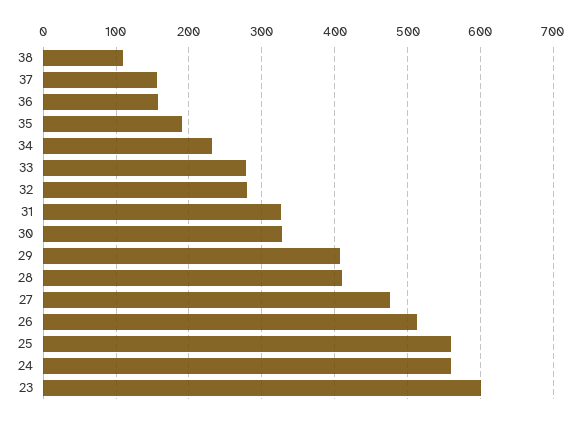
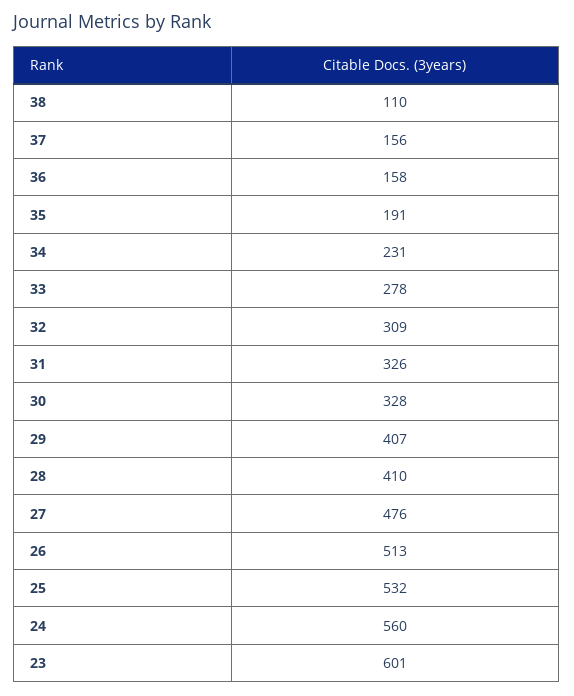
  {
    "38": 110,
    "37": 156,
    "36": 158,
    "35": 191,
    "34": 231,
    "33": 278,
-   "32": 280,
+   "32": 309,
    "31": 326,
    "30": 328,
    "29": 407,
    "28": 410,
    "27": 476,
    "26": 513,
-   "25": 560,
+   "25": 532,
    "24": 560,
    "23": 601
  }

